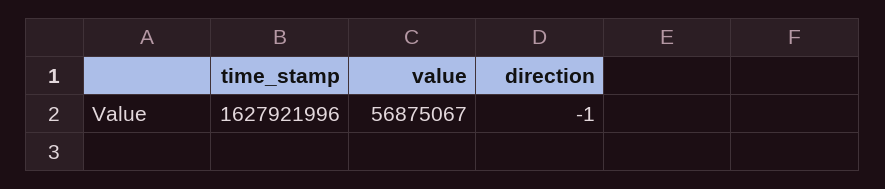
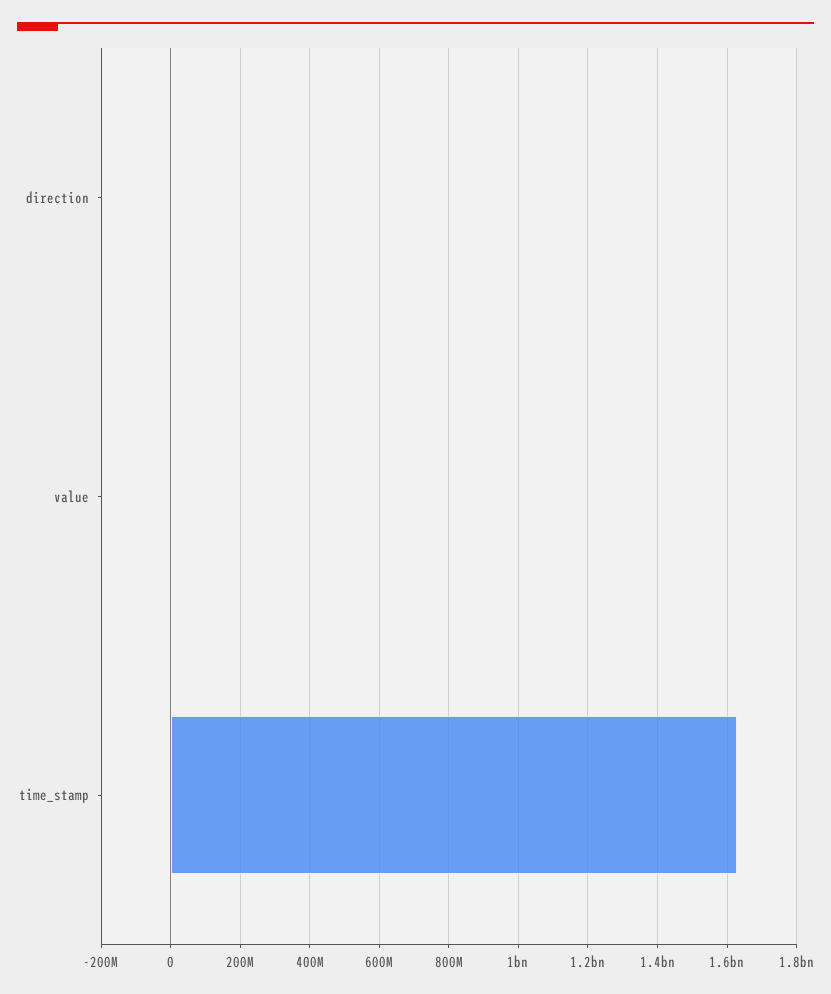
  {
    "time_stamp": 1627921996,
-   "value": 56875067,
+   "value": 0,
    "direction": -1
  }

